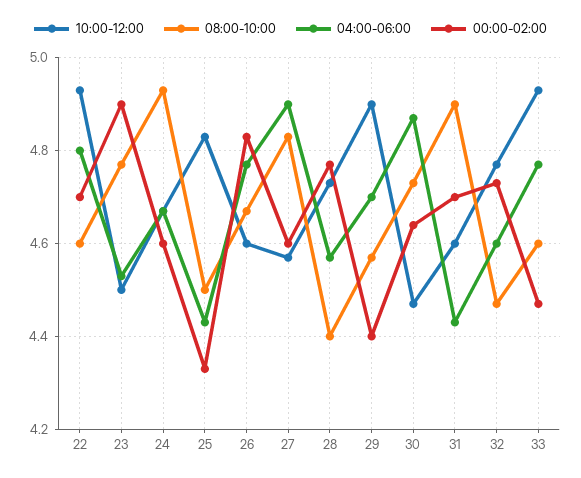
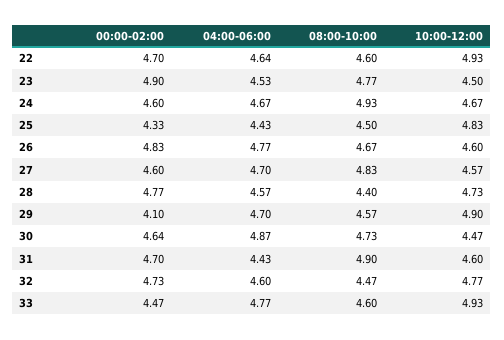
  {
    "10:00-12:00": {
      "22": 4.93,
      "23": 4.5,
      "24": 4.67,
      "25": 4.83,
      "26": 4.6,
      "27": 4.57,
      "28": 4.73,
      "29": 4.9,
      "30": 4.47,
      "31": 4.6,
      "32": 4.77,
      "33": 4.93
    },
    "08:00-10:00": {
      "22": 4.6,
      "23": 4.77,
      "24": 4.93,
      "25": 4.5,
      "26": 4.67,
      "27": 4.83,
      "28": 4.4,
      "29": 4.57,
      "30": 4.73,
      "31": 4.9,
      "32": 4.47,
      "33": 4.6
    },
    "04:00-06:00": {
-     "22": 4.8,
+     "22": 4.64,
      "23": 4.53,
      "24": 4.67,
      "25": 4.43,
      "26": 4.77,
-     "27": 4.9,
+     "27": 4.7,
      "28": 4.57,
      "29": 4.7,
      "30": 4.87,
      "31": 4.43,
      "32": 4.6,
      "33": 4.77
    },
    "00:00-02:00": {
      "22": 4.7,
      "23": 4.9,
      "24": 4.6,
      "25": 4.33,
      "26": 4.83,
      "27": 4.6,
      "28": 4.77,
-     "29": 4.4,
+     "29": 4.1,
      "30": 4.64,
      "31": 4.7,
      "32": 4.73,
      "33": 4.47
    }
  }

